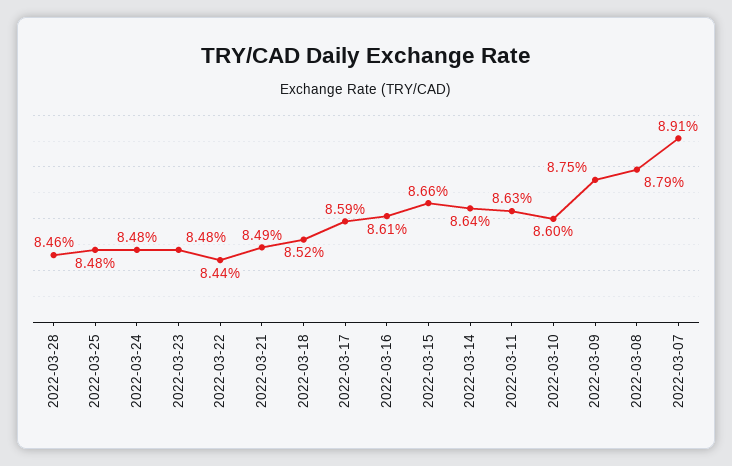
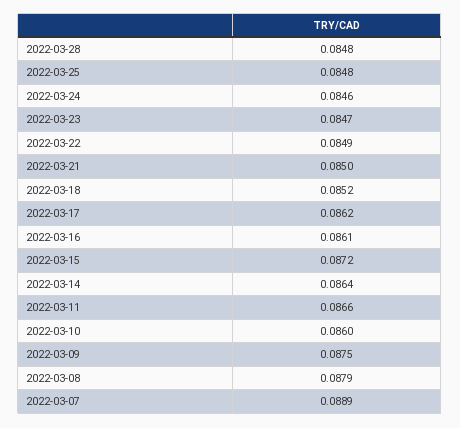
  {
-   "2022-03-28": 0.0846,
+   "2022-03-28": 0.0848,
    "2022-03-25": 0.0848,
-   "2022-03-24": 0.0848,
+   "2022-03-24": 0.0846,
-   "2022-03-23": 0.0848,
+   "2022-03-23": 0.0847,
-   "2022-03-22": 0.0844,
+   "2022-03-22": 0.0849,
-   "2022-03-21": 0.0849,
+   "2022-03-21": 0.085,
    "2022-03-18": 0.0852,
-   "2022-03-17": 0.0859,
+   "2022-03-17": 0.0862,
    "2022-03-16": 0.0861,
-   "2022-03-15": 0.0866,
+   "2022-03-15": 0.0872,
    "2022-03-14": 0.0864,
-   "2022-03-11": 0.0863,
+   "2022-03-11": 0.0866,
    "2022-03-10": 0.086,
    "2022-03-09": 0.0875,
    "2022-03-08": 0.0879,
-   "2022-03-07": 0.0891
+   "2022-03-07": 0.0889
  }

